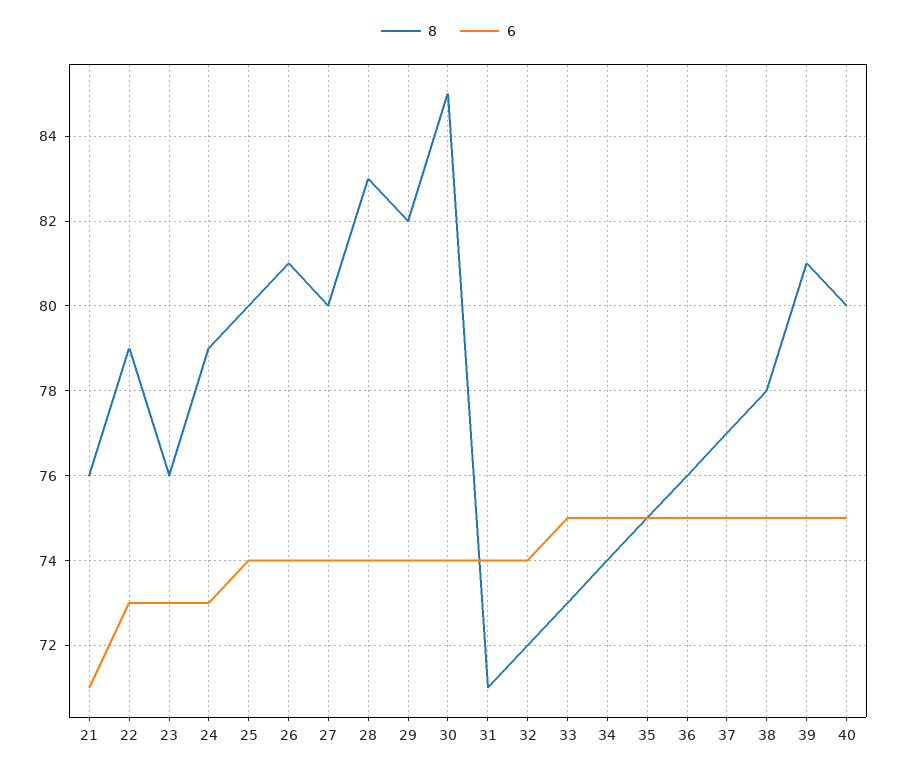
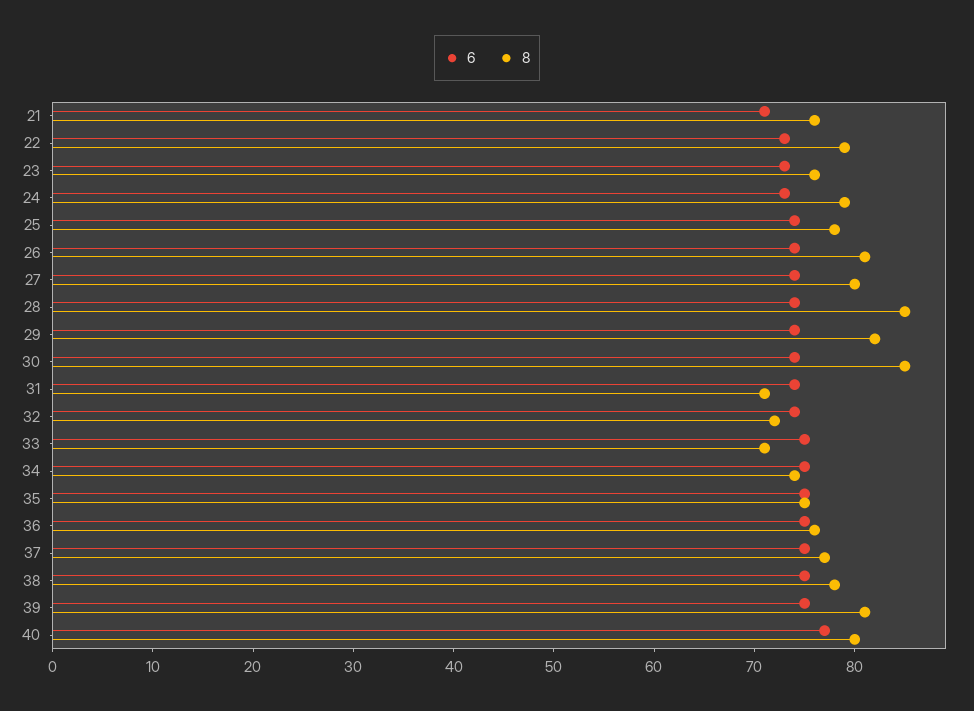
  {
    "8": {
      "21": 76,
      "22": 79,
      "23": 76,
      "24": 79,
-     "25": 80,
+     "25": 78,
      "26": 81,
      "27": 80,
-     "28": 83,
+     "28": 85,
      "29": 82,
      "30": 85,
      "31": 71,
      "32": 72,
-     "33": 73,
+     "33": 71,
      "34": 74,
      "35": 75,
      "36": 76,
      "37": 77,
      "38": 78,
      "39": 81,
      "40": 80
    },
    "6": {
      "21": 71,
      "22": 73,
      "23": 73,
      "24": 73,
      "25": 74,
      "26": 74,
      "27": 74,
      "28": 74,
      "29": 74,
      "30": 74,
      "31": 74,
      "32": 74,
      "33": 75,
      "34": 75,
      "35": 75,
      "36": 75,
      "37": 75,
      "38": 75,
      "39": 75,
-     "40": 75
+     "40": 77
    }
  }

